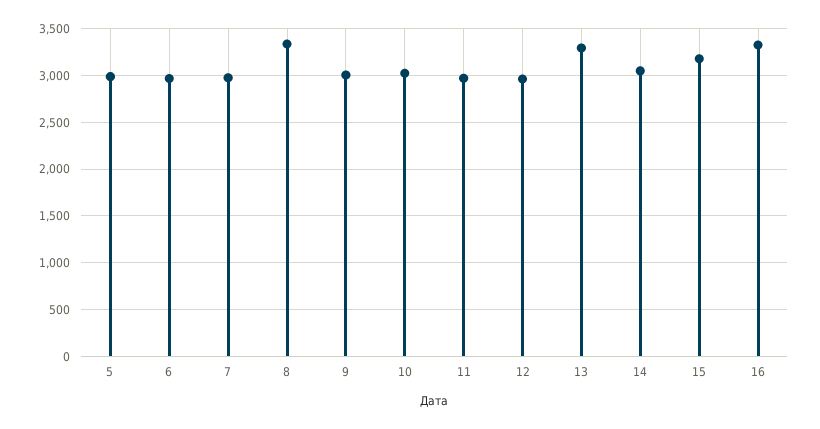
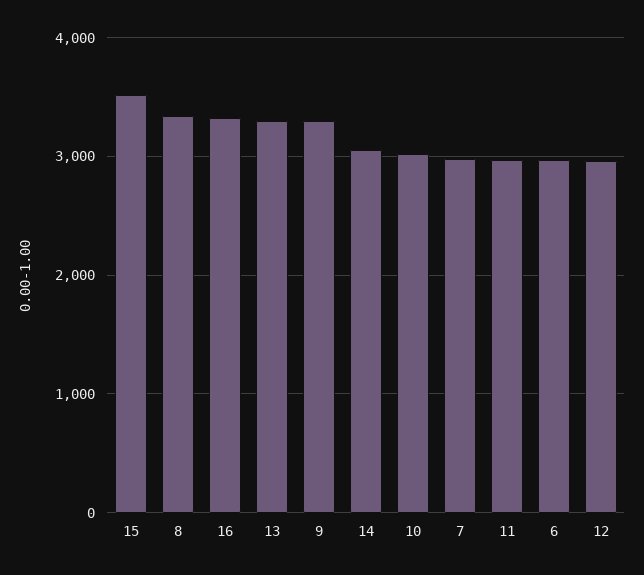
  {
-   "5": 3000,
    "6": 3000,
    "7": 3000,
    "8": 3300,
-   "9": 3000,
+   "9": 3300,
    "10": 3000,
    "11": 3000,
    "12": 3000,
    "13": 3300,
    "14": 3000,
-   "15": 3200,
+   "15": 3500,
    "16": 3300
  }

